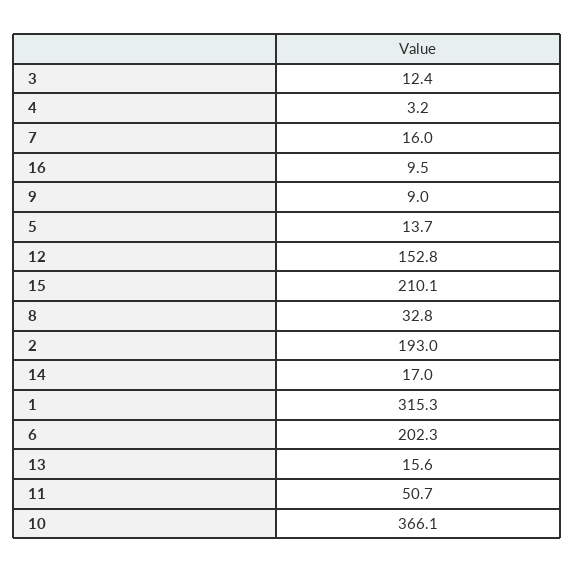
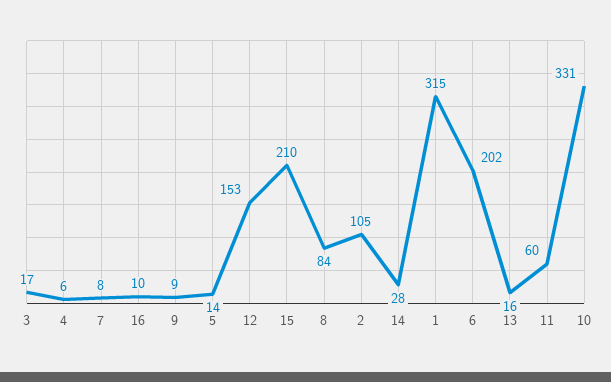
  {
-   "3": 12.4,
+   "3": 17,
-   "4": 3.2,
+   "4": 6,
-   "7": 16,
+   "7": 8,
    "16": 9.5,
    "9": 9,
    "5": 13.7,
    "12": 152.8,
    "15": 210.1,
-   "8": 32.8,
+   "8": 84,
-   "2": 193,
+   "2": 105,
-   "14": 17,
+   "14": 28,
    "1": 315.3,
    "6": 202.3,
    "13": 15.6,
-   "11": 50.7,
+   "11": 60,
-   "10": 366.1
+   "10": 331
  }

